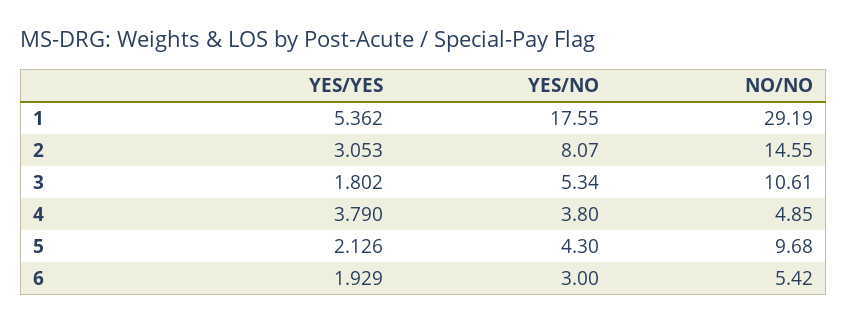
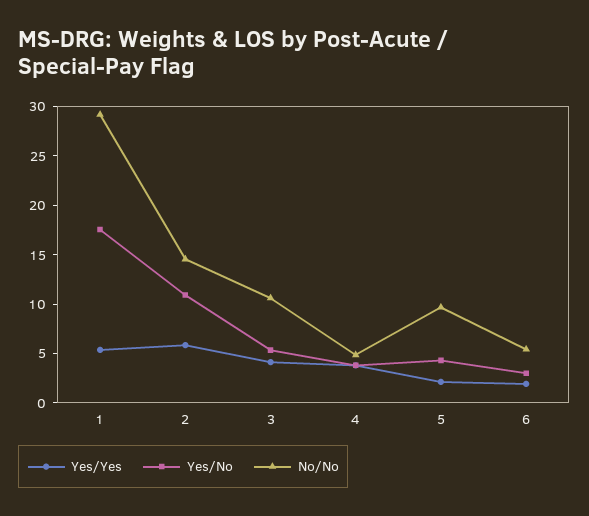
  {
    "YES/YES": {
      "1": 5.362,
-     "2": 3.053,
+     "2": 6,
-     "3": 1.802,
+     "3": 4,
      "4": 3.79,
      "5": 2.126,
      "6": 1.929
    },
    "YES/NO": {
      "1": 17.55,
-     "2": 8.07,
+     "2": 11,
      "3": 5.34,
      "4": 3.8,
      "5": 4.3,
      "6": 3
    },
    "NO/NO": {
      "1": 29.19,
      "2": 14.55,
      "3": 10.61,
      "4": 4.85,
      "5": 9.68,
      "6": 5.42
    }
  }

